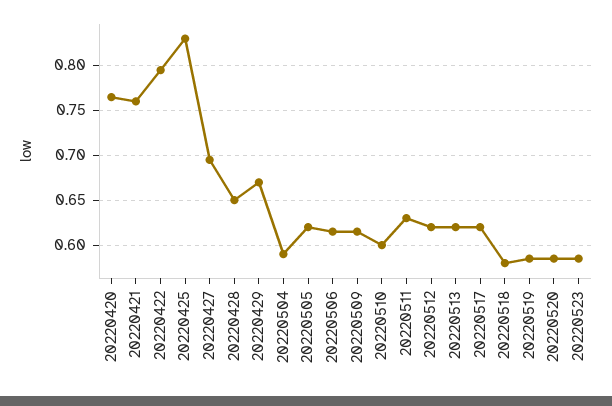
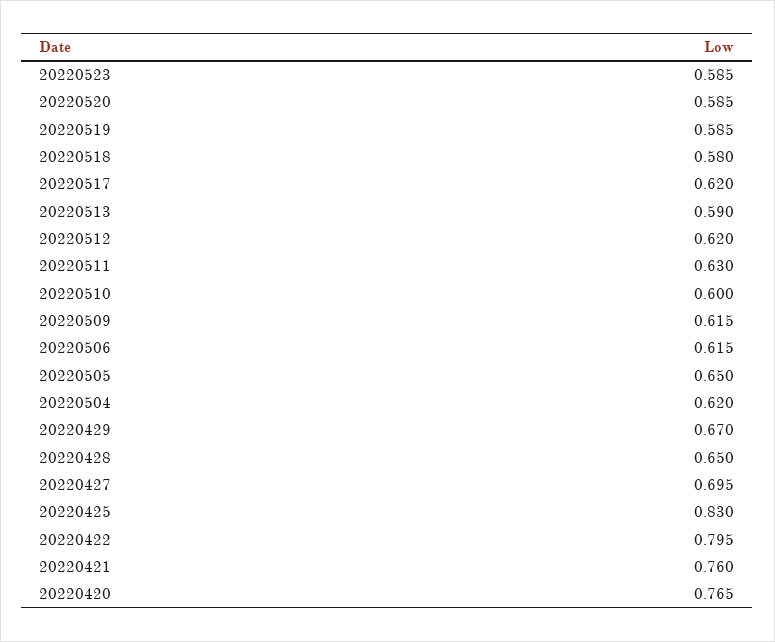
  {
    "20220420": 0.765,
    "20220421": 0.76,
    "20220422": 0.795,
    "20220425": 0.83,
    "20220427": 0.695,
    "20220428": 0.65,
    "20220429": 0.67,
-   "20220504": 0.59,
+   "20220504": 0.62,
-   "20220505": 0.62,
+   "20220505": 0.65,
    "20220506": 0.615,
    "20220509": 0.615,
    "20220510": 0.6,
    "20220511": 0.63,
    "20220512": 0.62,
-   "20220513": 0.62,
+   "20220513": 0.59,
    "20220517": 0.62,
    "20220518": 0.58,
    "20220519": 0.585,
    "20220520": 0.585,
    "20220523": 0.585
  }

